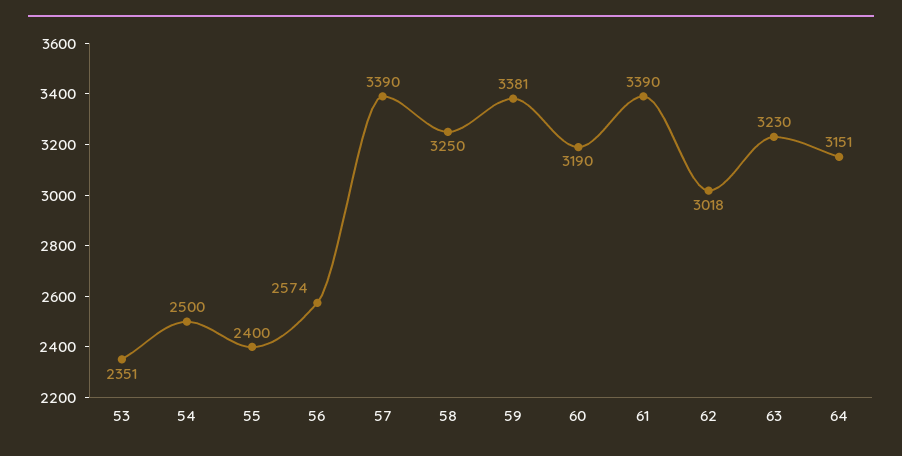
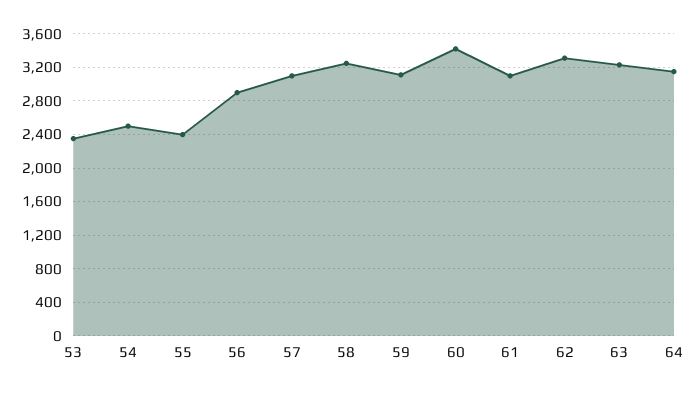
  {
    "53": 2351,
    "54": 2500,
    "55": 2400,
-   "56": 2574,
+   "56": 2900,
-   "57": 3390,
+   "57": 3100,
    "58": 3250,
-   "59": 3381,
+   "59": 3100,
-   "60": 3190,
+   "60": 3400,
-   "61": 3390,
+   "61": 3100,
-   "62": 3018,
+   "62": 3300,
    "63": 3230,
    "64": 3151
  }

